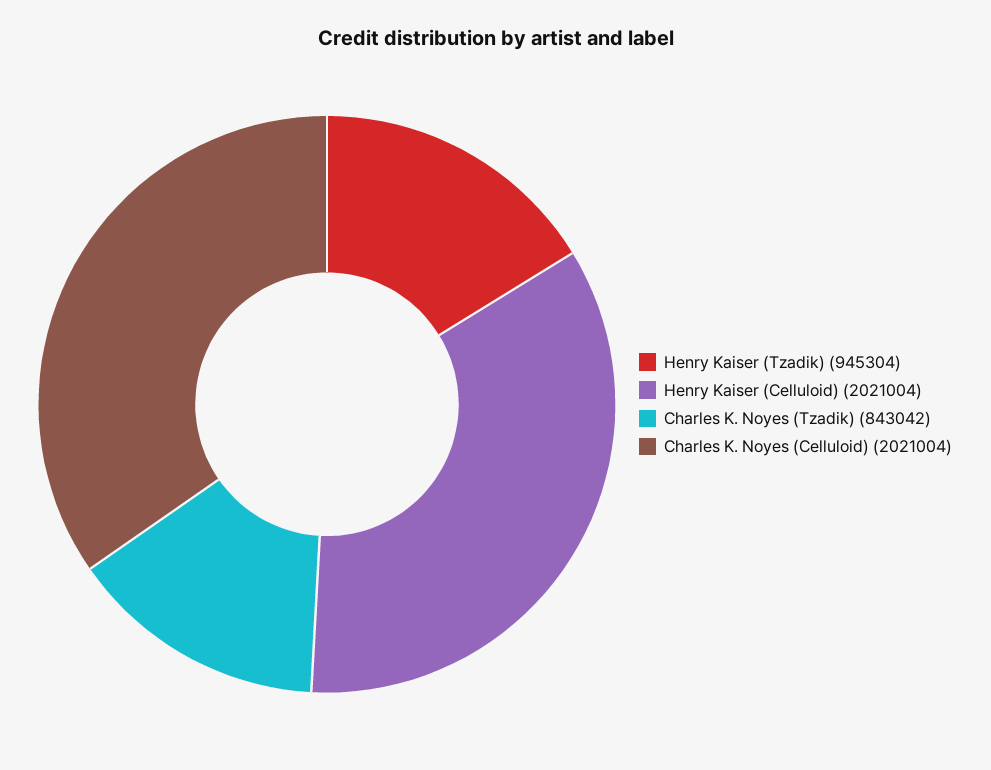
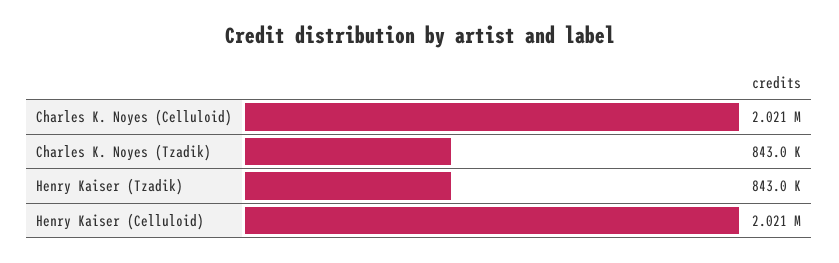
  {
-   "Henry Kaiser (Tzadik)": 945304,
+   "Henry Kaiser (Tzadik)": 843000,
    "Henry Kaiser (Celluloid)": 2021004,
    "Charles K. Noyes (Tzadik)": 843042,
    "Charles K. Noyes (Celluloid)": 2021004
  }

